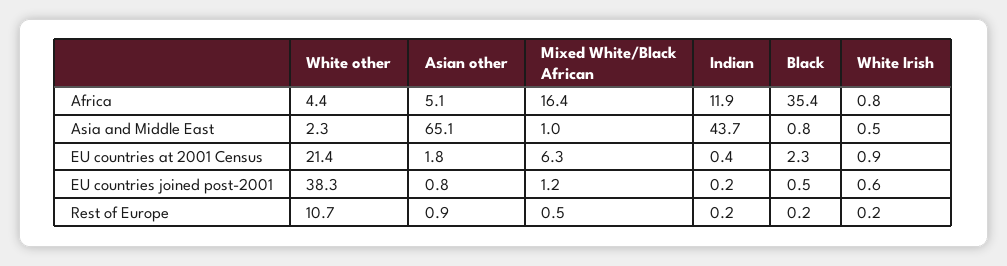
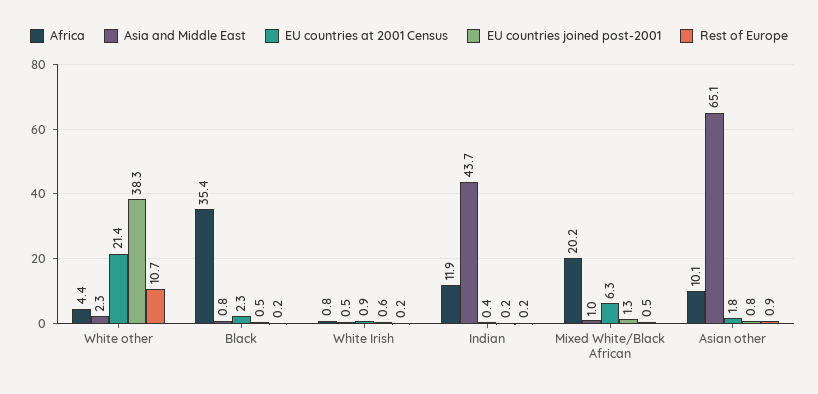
  {
    "Africa": {
      "White other": 4.4,
-     "Asian other": 5.1,
+     "Asian other": 10.1,
-     "Mixed White/Black African": 16.4,
+     "Mixed White/Black African": 20.2,
      "Indian": 11.9,
      "Black": 35.4,
      "White Irish": 0.8
    },
    "Asia and Middle East": {
      "White other": 2.3,
      "Asian other": 65.1,
      "Mixed White/Black African": 1,
      "Indian": 43.7,
      "Black": 0.8,
      "White Irish": 0.5
    },
    "EU countries at 2001 Census": {
      "White other": 21.4,
      "Asian other": 1.8,
      "Mixed White/Black African": 6.3,
      "Indian": 0.4,
      "Black": 2.3,
      "White Irish": 0.9
    },
    "EU countries joined post-2001": {
      "White other": 38.3,
      "Asian other": 0.8,
-     "Mixed White/Black African": 1.2,
+     "Mixed White/Black African": 1.3,
      "Indian": 0.2,
      "Black": 0.5,
      "White Irish": 0.6
    },
    "Rest of Europe": {
      "White other": 10.7,
      "Asian other": 0.9,
      "Mixed White/Black African": 0.5,
      "Indian": 0.2,
      "Black": 0.2,
      "White Irish": 0.2
    }
  }

